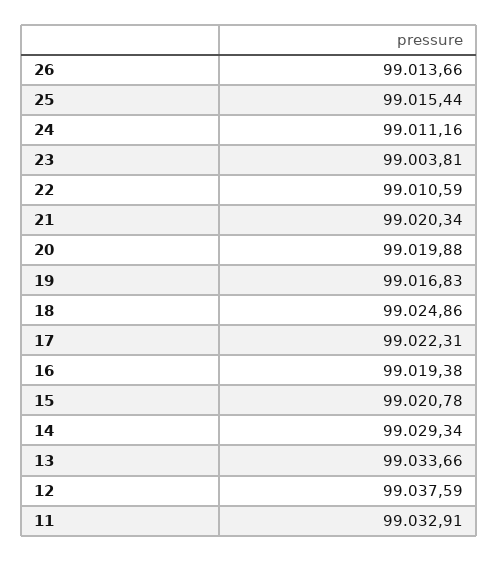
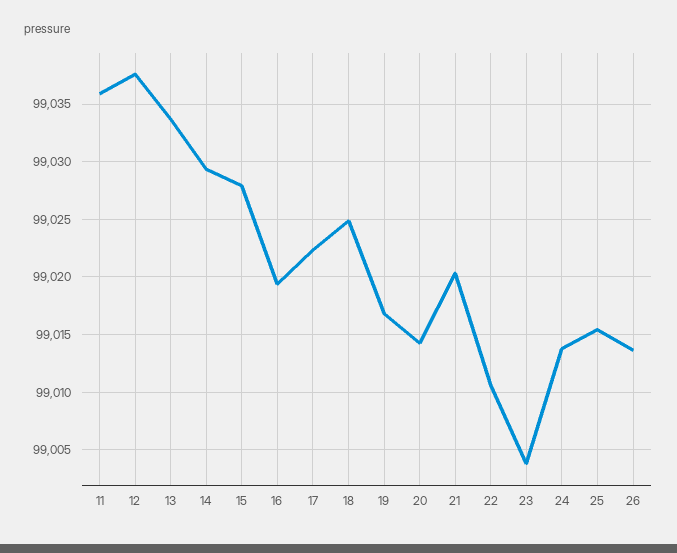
  {
    "26": 99013.66,
    "25": 99015.44,
-   "24": 99011.16,
+   "24": 99014,
    "23": 99003.81,
    "22": 99010.59,
    "21": 99020.34,
-   "20": 99019.88,
+   "20": 99014,
    "19": 99016.83,
    "18": 99024.86,
    "17": 99022.31,
    "16": 99019.38,
-   "15": 99020.78,
+   "15": 99028,
    "14": 99029.34,
    "13": 99033.66,
    "12": 99037.59,
-   "11": 99032.91
+   "11": 99036
  }

